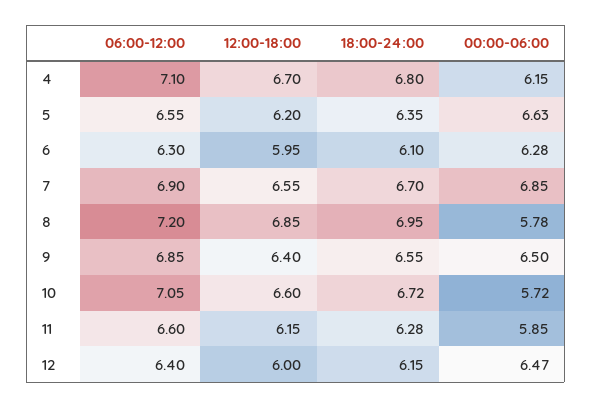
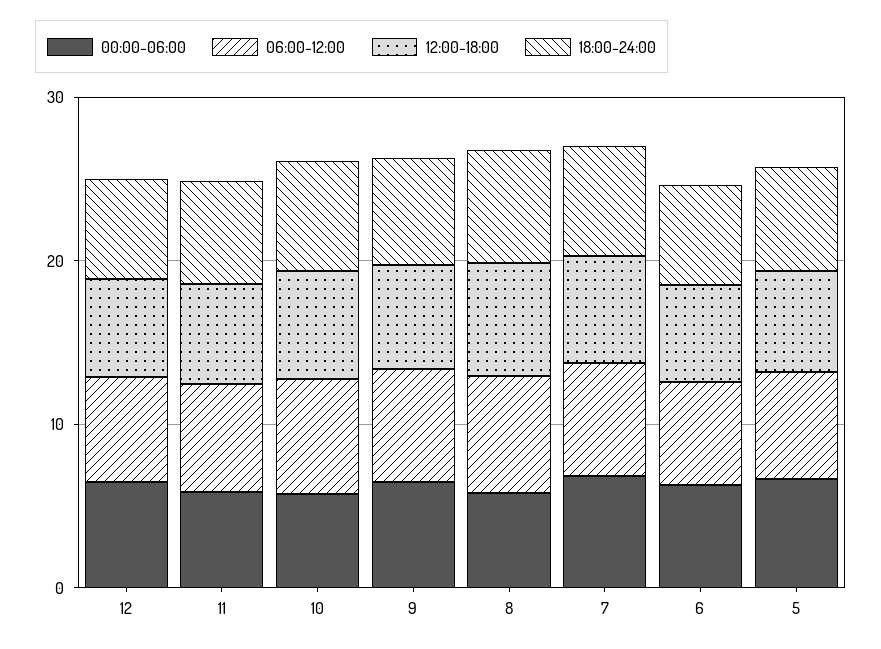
  {
    "06:00-12:00": {
-     "4": 7.1,
      "5": 6.55,
      "6": 6.3,
      "7": 6.9,
      "8": 7.2,
      "9": 6.85,
      "10": 7.05,
      "11": 6.6,
      "12": 6.4
    },
    "12:00-18:00": {
-     "4": 6.7,
      "5": 6.2,
      "6": 5.95,
      "7": 6.55,
      "8": 6.85,
      "9": 6.4,
      "10": 6.6,
      "11": 6.15,
      "12": 6
    },
    "18:00-24:00": {
-     "4": 6.8,
      "5": 6.35,
      "6": 6.1,
      "7": 6.7,
      "8": 6.95,
      "9": 6.55,
      "10": 6.72,
      "11": 6.28,
      "12": 6.15
    },
    "00:00-06:00": {
-     "4": 6.15,
      "5": 6.63,
      "6": 6.28,
      "7": 6.85,
      "8": 5.78,
      "9": 6.5,
      "10": 5.72,
      "11": 5.85,
      "12": 6.47
    }
  }

